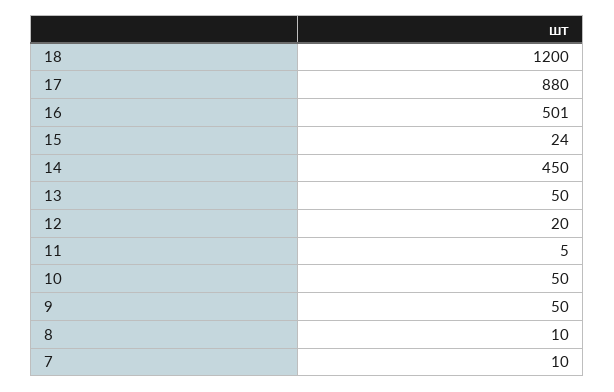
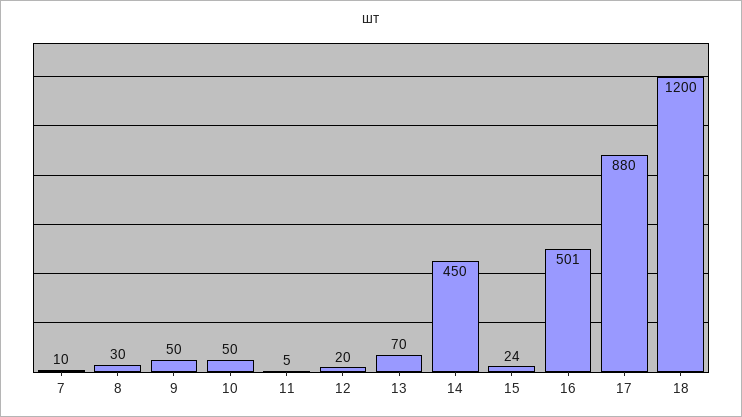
  {
    "18": 1200,
    "17": 880,
    "16": 501,
    "15": 24,
    "14": 450,
-   "13": 50,
+   "13": 70,
    "12": 20,
    "11": 5,
    "10": 50,
    "9": 50,
-   "8": 10,
+   "8": 30,
    "7": 10
  }

